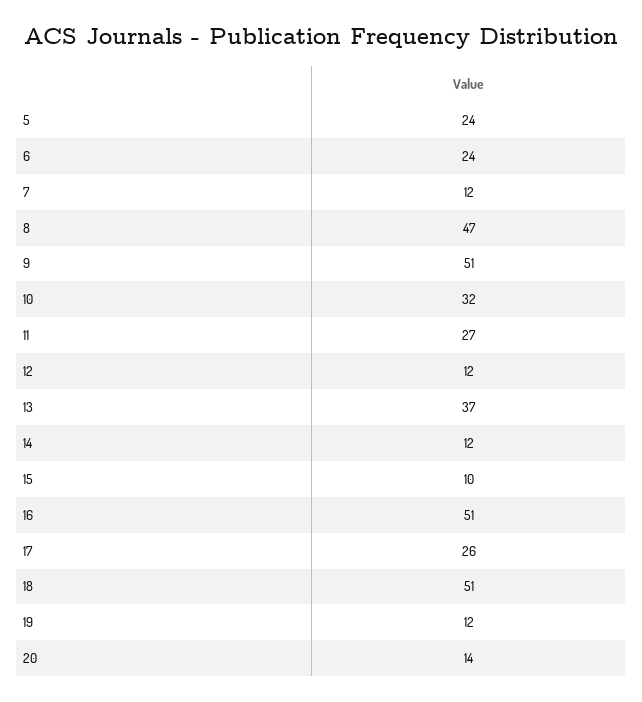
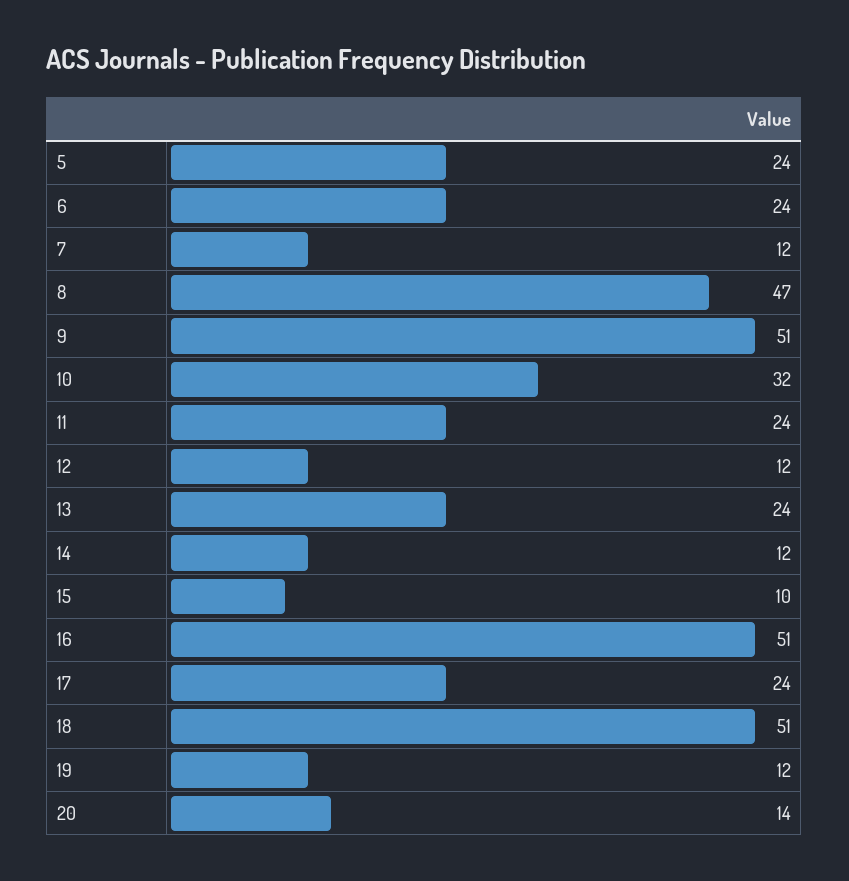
  {
    "5": 24,
    "6": 24,
    "7": 12,
    "8": 47,
    "9": 51,
    "10": 32,
-   "11": 27,
+   "11": 24,
    "12": 12,
-   "13": 37,
+   "13": 24,
    "14": 12,
    "15": 10,
    "16": 51,
-   "17": 26,
+   "17": 24,
    "18": 51,
    "19": 12,
    "20": 14
  }

